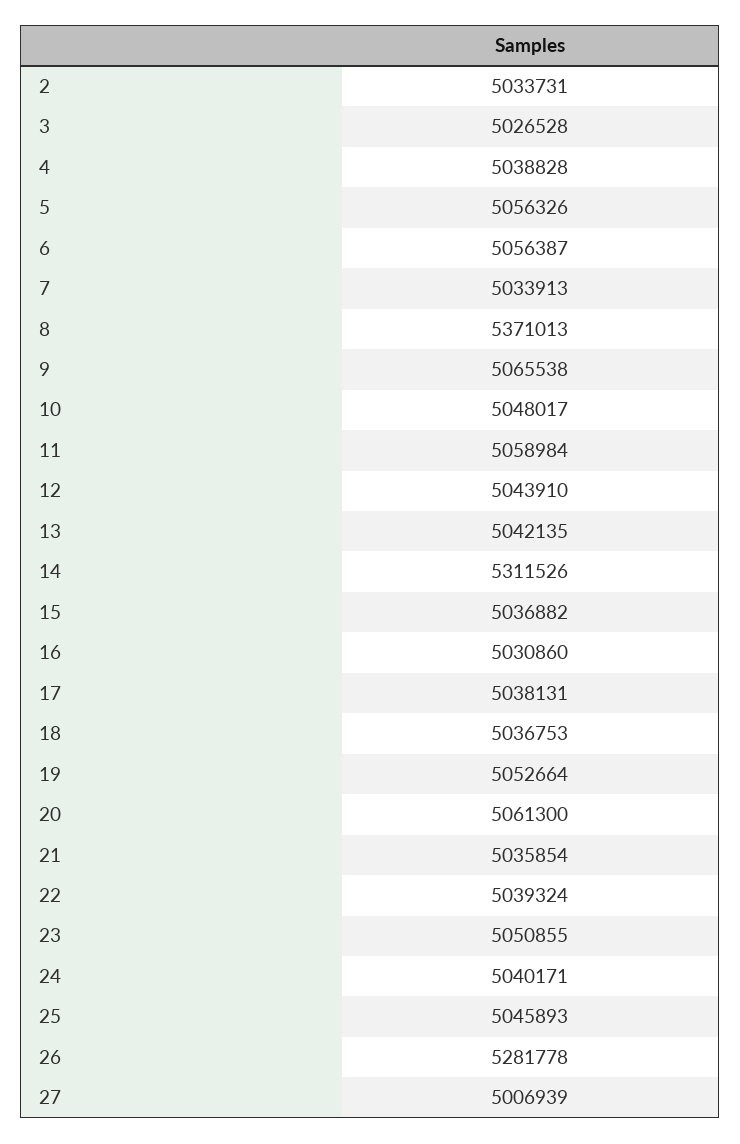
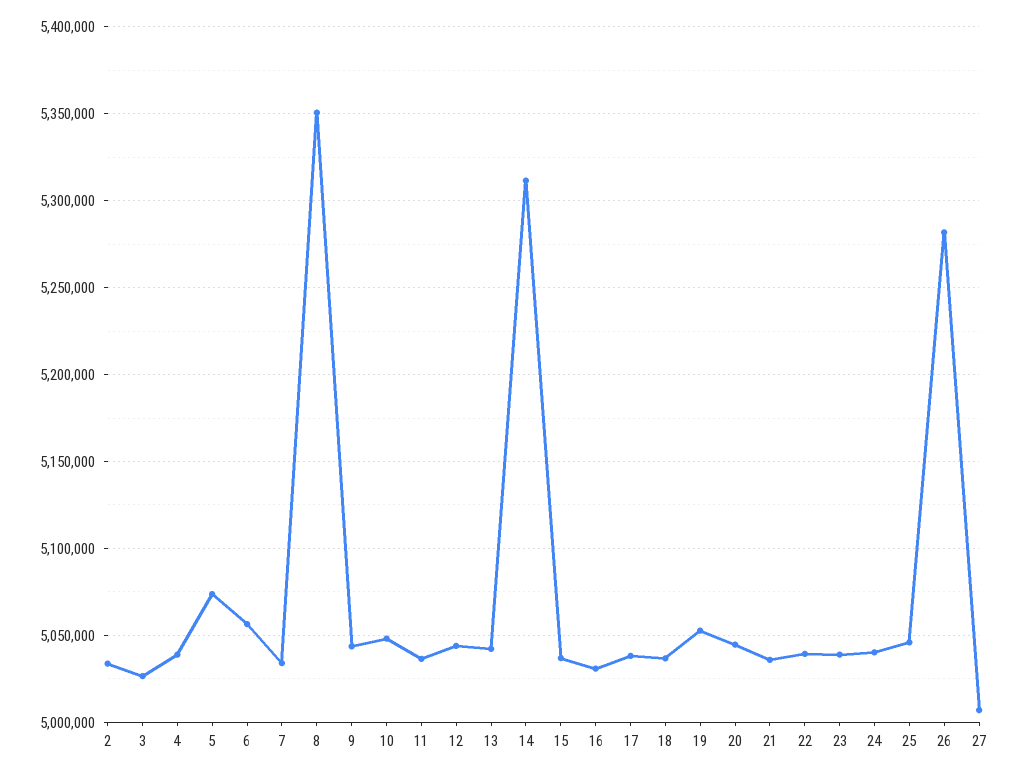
  {
    "2": 5033731,
    "3": 5026528,
    "4": 5038828,
-   "5": 5056326,
+   "5": 5075000,
    "6": 5056387,
    "7": 5033913,
-   "8": 5371013,
+   "8": 5350000,
-   "9": 5065538,
+   "9": 5045000,
    "10": 5048017,
-   "11": 5058984,
+   "11": 5035000,
    "12": 5043910,
    "13": 5042135,
    "14": 5311526,
    "15": 5036882,
    "16": 5030860,
    "17": 5038131,
    "18": 5036753,
    "19": 5052664,
-   "20": 5061300,
+   "20": 5045000,
    "21": 5035854,
    "22": 5039324,
-   "23": 5050855,
+   "23": 5040000,
    "24": 5040171,
    "25": 5045893,
    "26": 5281778,
    "27": 5006939
  }

